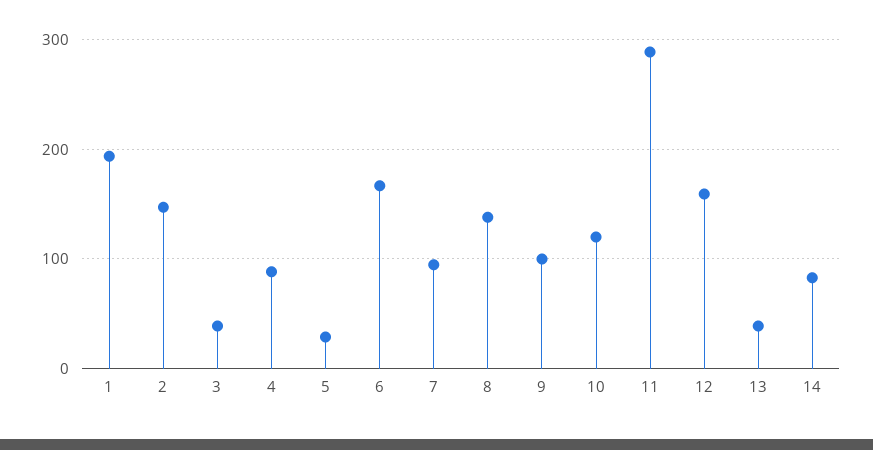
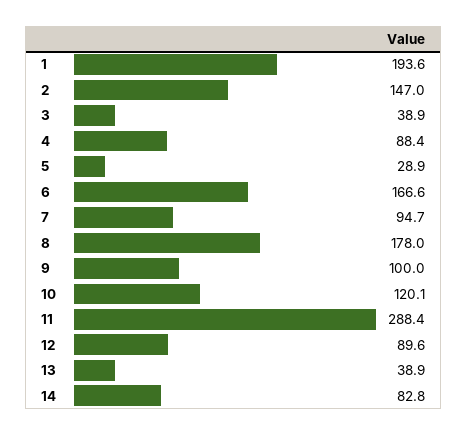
  {
    "1": 193.6,
    "2": 147,
    "3": 38.9,
    "4": 88.4,
    "5": 28.9,
    "6": 166.6,
    "7": 94.7,
-   "8": 140,
+   "8": 178,
    "9": 100,
    "10": 120.1,
    "11": 288.4,
-   "12": 160,
+   "12": 89.6,
    "13": 38.9,
    "14": 82.8
  }

